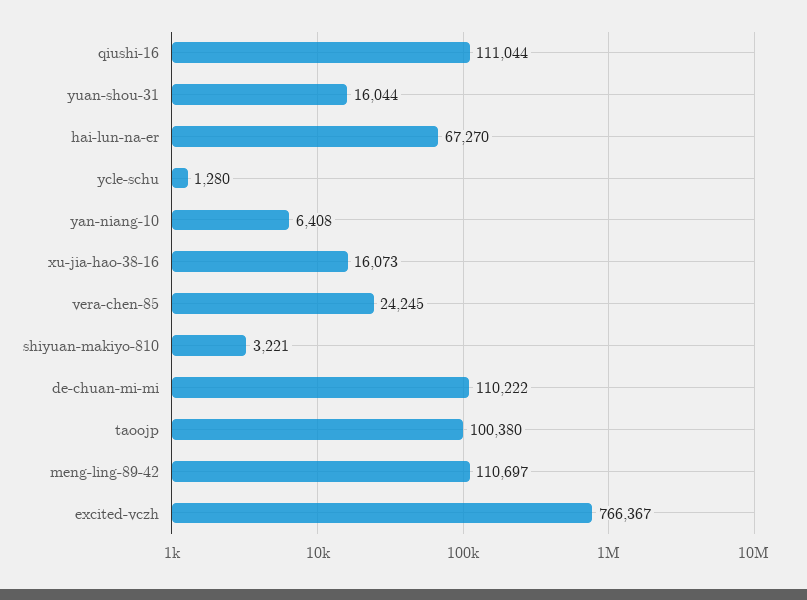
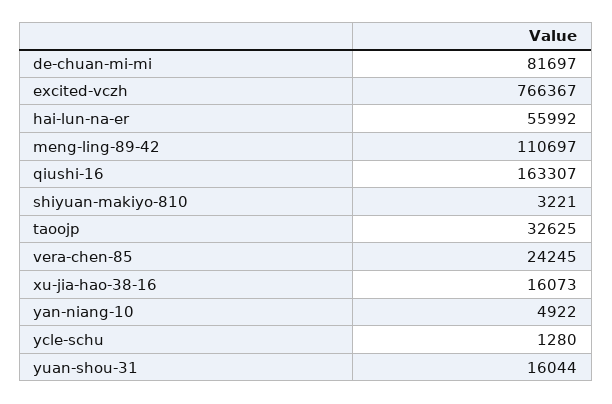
  {
-   "qiushi-16": 111044,
+   "qiushi-16": 163307,
    "yuan-shou-31": 16044,
-   "hai-lun-na-er": 67270,
+   "hai-lun-na-er": 55992,
    "ycle-schu": 1280,
-   "yan-niang-10": 6408,
+   "yan-niang-10": 4922,
    "xu-jia-hao-38-16": 16073,
    "vera-chen-85": 24245,
    "shiyuan-makiyo-810": 3221,
-   "de-chuan-mi-mi": 110222,
+   "de-chuan-mi-mi": 81697,
-   "taoojp": 100380,
+   "taoojp": 32625,
    "meng-ling-89-42": 110697,
    "excited-vczh": 766367
  }

